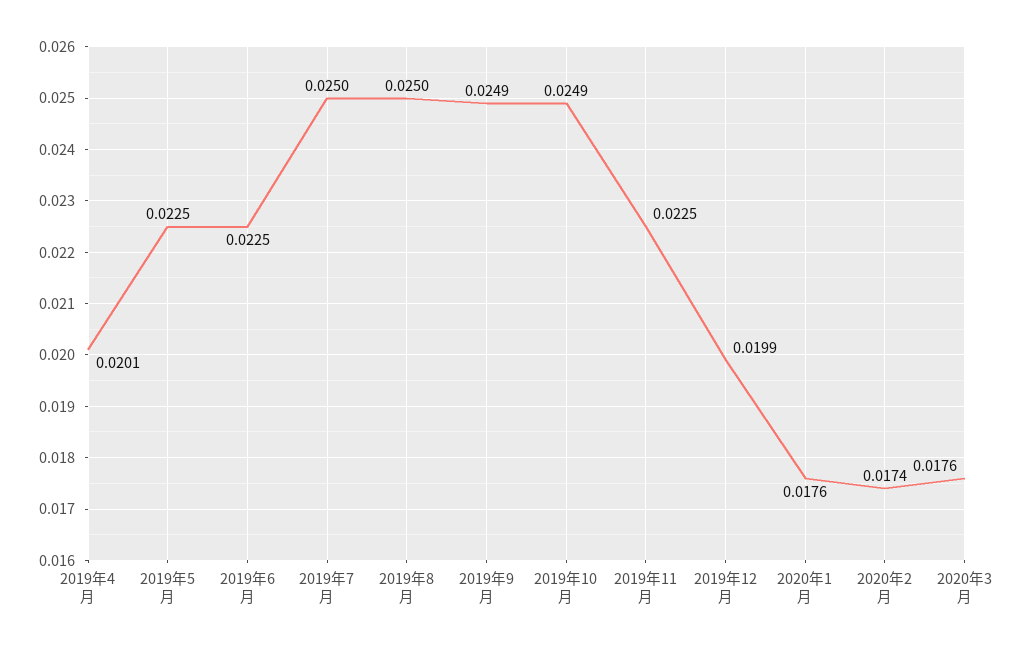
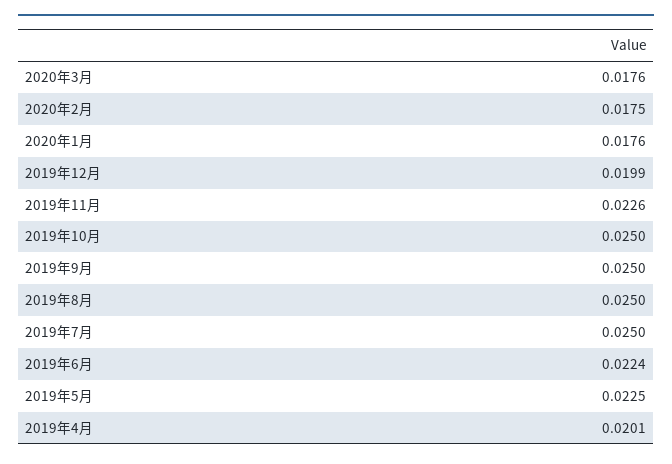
  {
    "2019年4月": 0.0201,
    "2019年5月": 0.0225,
-   "2019年6月": 0.0225,
+   "2019年6月": 0.0224,
    "2019年7月": 0.025,
    "2019年8月": 0.025,
-   "2019年9月": 0.0249,
+   "2019年9月": 0.025,
-   "2019年10月": 0.0249,
+   "2019年10月": 0.025,
-   "2019年11月": 0.0225,
+   "2019年11月": 0.0226,
    "2019年12月": 0.0199,
    "2020年1月": 0.0176,
-   "2020年2月": 0.0174,
+   "2020年2月": 0.0175,
    "2020年3月": 0.0176
  }

